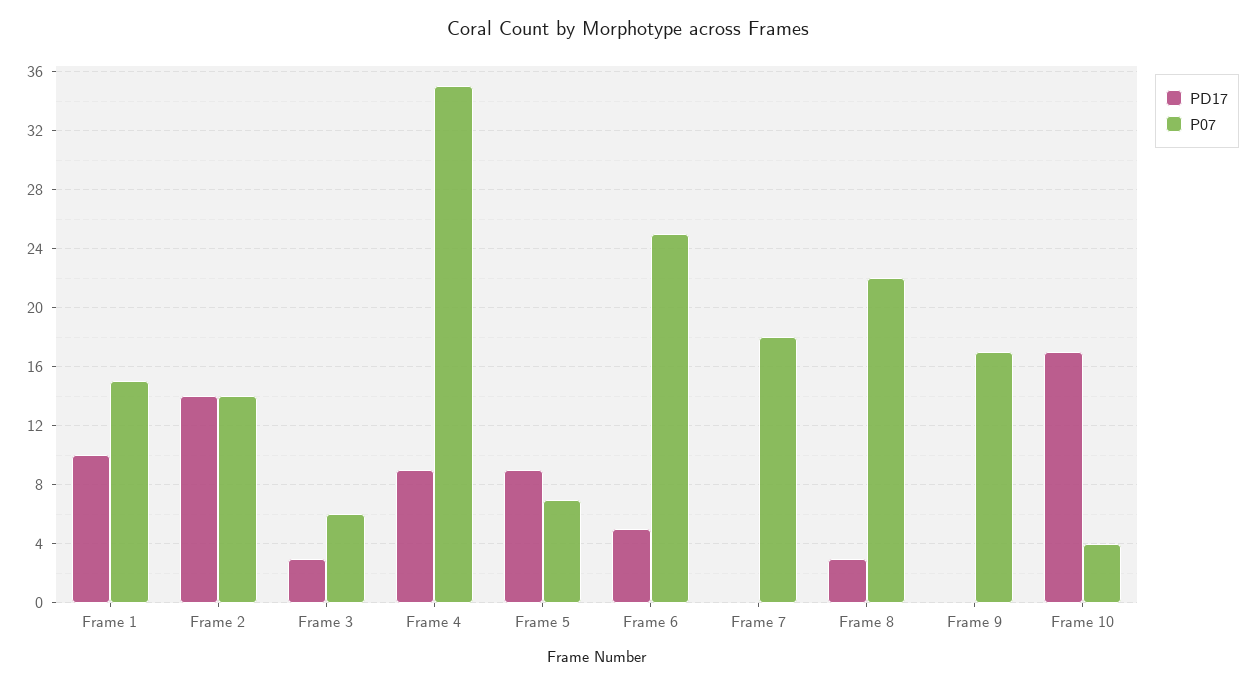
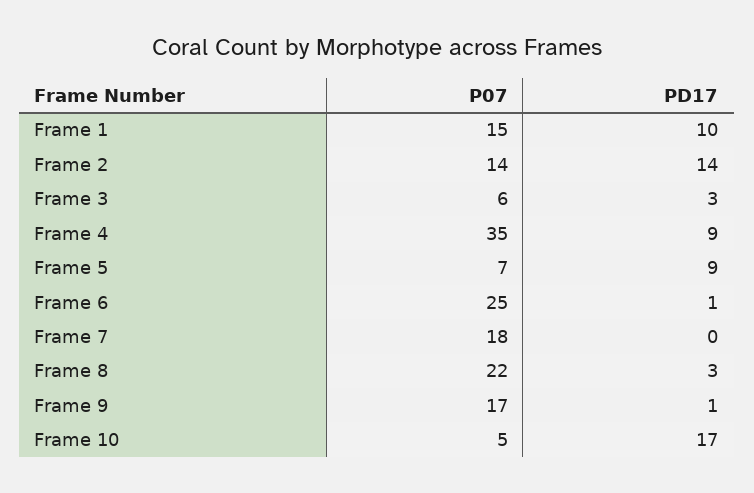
  {
    "PD17": {
      "Frame 1": 10,
      "Frame 2": 14,
      "Frame 3": 3,
      "Frame 4": 9,
      "Frame 5": 9,
-     "Frame 6": 5,
+     "Frame 6": 1,
      "Frame 7": 0,
      "Frame 8": 3,
-     "Frame 9": 0,
+     "Frame 9": 1,
      "Frame 10": 17
    },
    "P07": {
      "Frame 1": 15,
      "Frame 2": 14,
      "Frame 3": 6,
      "Frame 4": 35,
      "Frame 5": 7,
      "Frame 6": 25,
      "Frame 7": 18,
      "Frame 8": 22,
      "Frame 9": 17,
-     "Frame 10": 4
+     "Frame 10": 5
    }
  }

